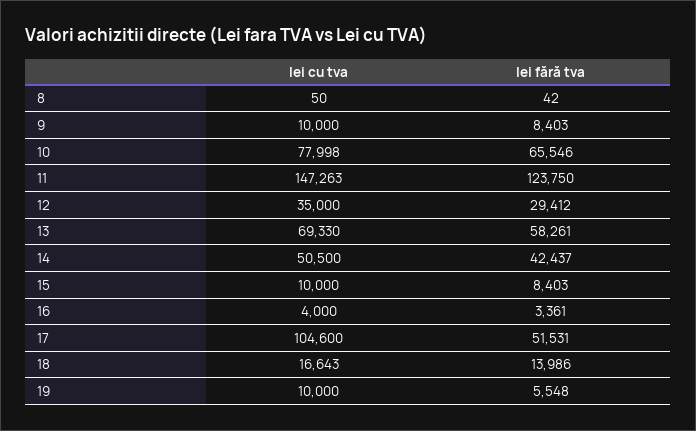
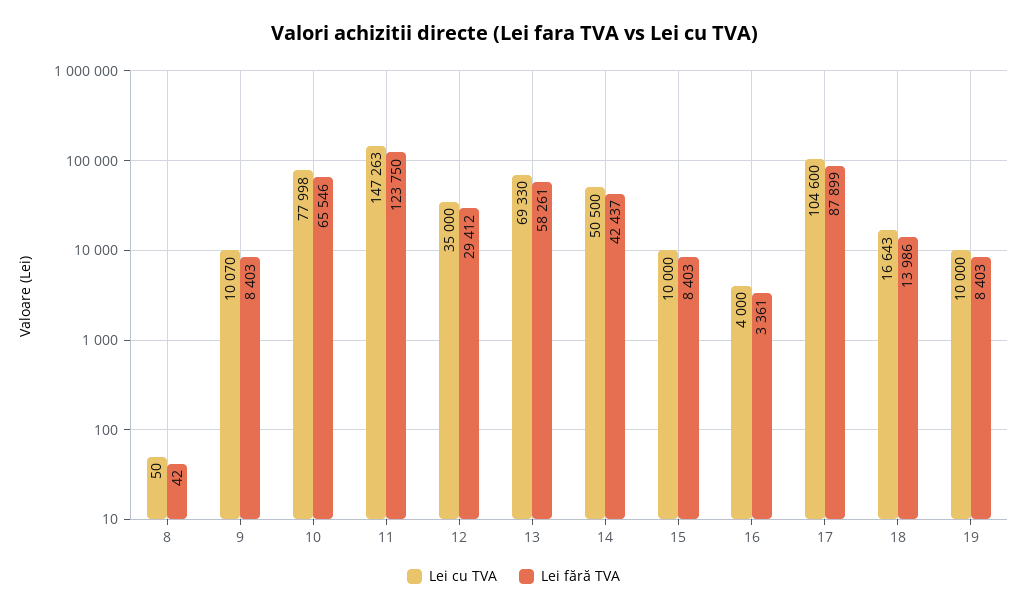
  {
    "lei cu tva": {
      "8": 50,
-     "9": 10000,
+     "9": 10070,
      "10": 77998,
      "11": 147263,
      "12": 35000,
      "13": 69330,
      "14": 50500,
      "15": 10000,
      "16": 4000,
      "17": 104600,
      "18": 16643,
      "19": 10000
    },
    "lei fără tva": {
      "8": 42,
      "9": 8403,
      "10": 65546,
      "11": 123750,
      "12": 29412,
      "13": 58261,
      "14": 42437,
      "15": 8403,
      "16": 3361,
-     "17": 51531,
+     "17": 87899,
      "18": 13986,
-     "19": 5548
+     "19": 8403
    }
  }

